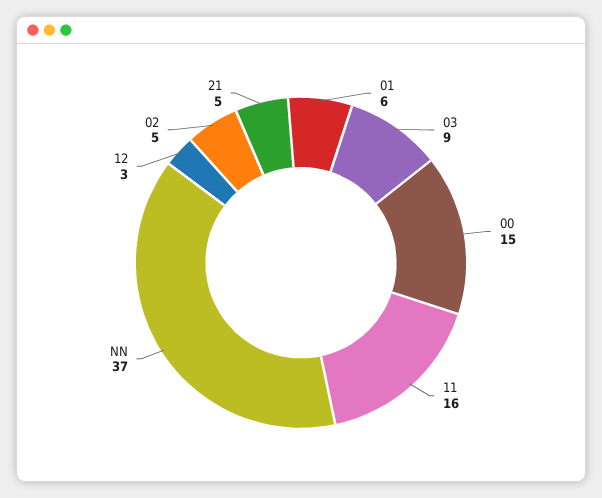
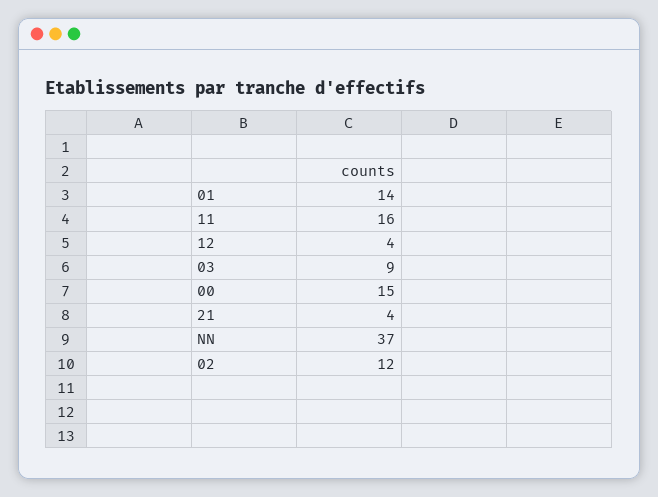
  {
-   "01": 6,
+   "01": 14,
    "03": 9,
    "00": 15,
    "11": 16,
    "NN": 37,
-   "12": 3,
+   "12": 4,
-   "02": 5,
+   "02": 12,
-   "21": 5
+   "21": 4
  }

